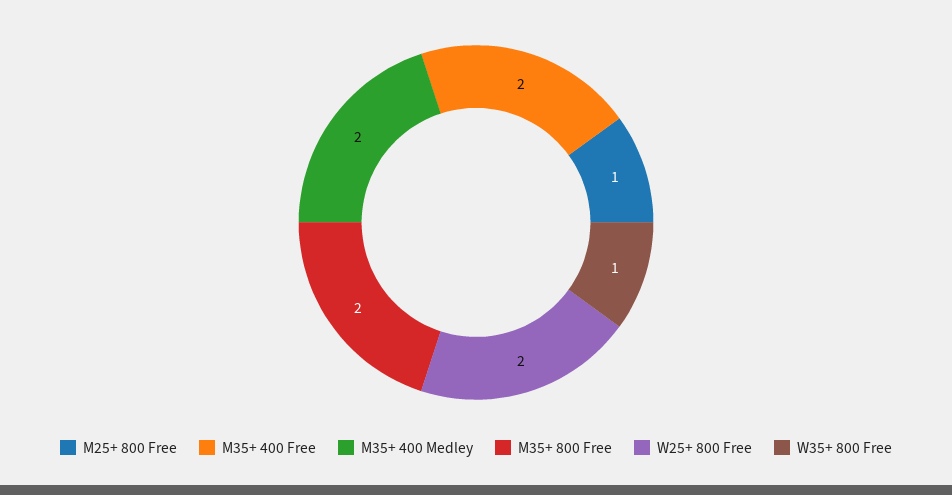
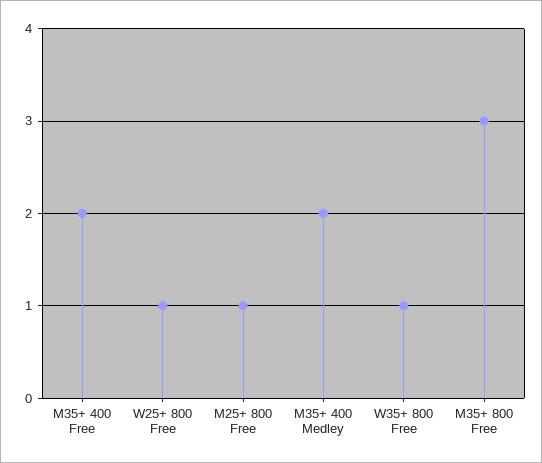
  {
    "M25+ 800 Free": 1,
    "M35+ 400 Free": 2,
    "M35+ 400 Medley": 2,
-   "M35+ 800 Free": 2,
+   "M35+ 800 Free": 3,
-   "W25+ 800 Free": 2,
+   "W25+ 800 Free": 1,
    "W35+ 800 Free": 1
  }

